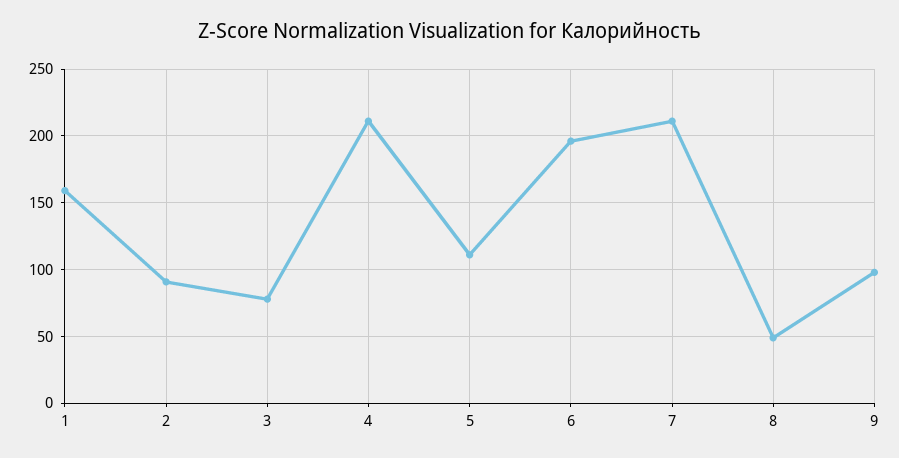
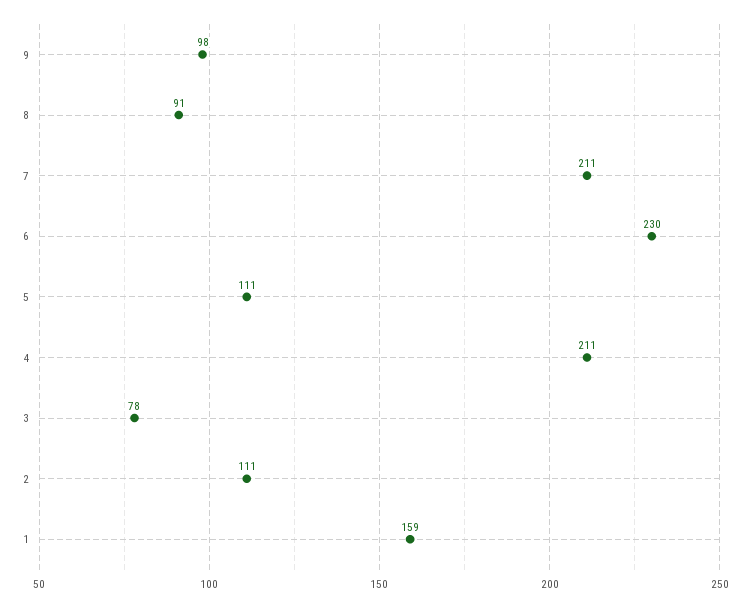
  {
    "1": 159,
-   "2": 90,
+   "2": 111,
    "3": 78,
    "4": 211,
    "5": 111,
-   "6": 195,
+   "6": 230,
    "7": 211,
-   "8": 50,
+   "8": 91,
    "9": 98
  }

